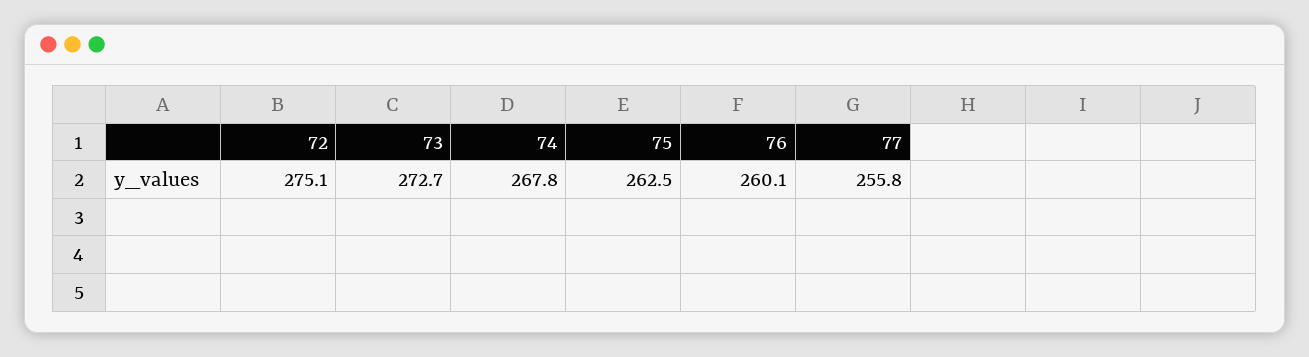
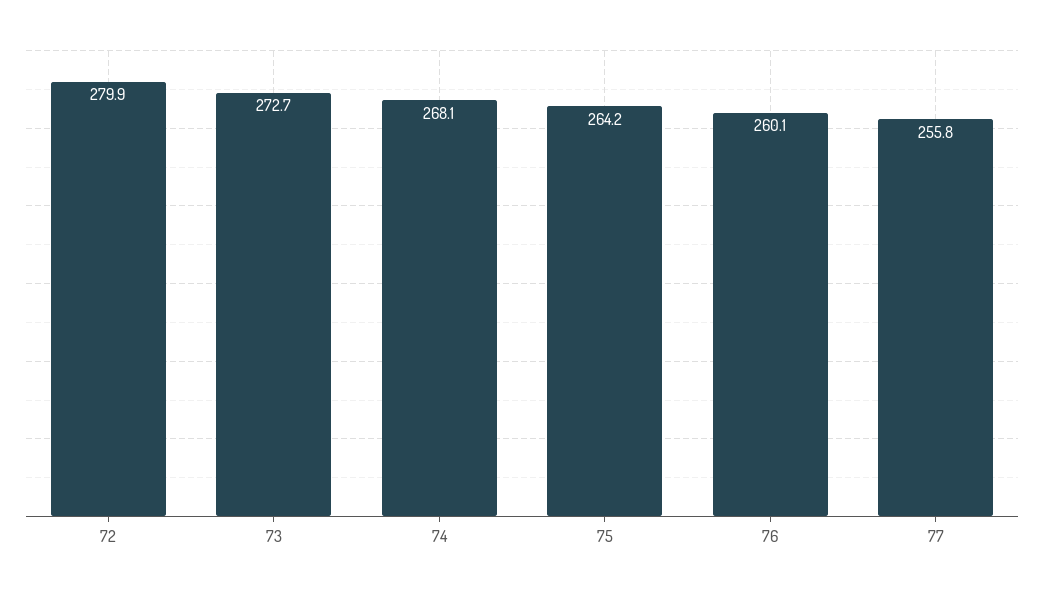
  {
-   "72": 275.1,
+   "72": 279.9,
    "73": 272.7,
-   "74": 267.8,
+   "74": 268.1,
-   "75": 262.5,
+   "75": 264.2,
    "76": 260.1,
    "77": 255.8
  }

